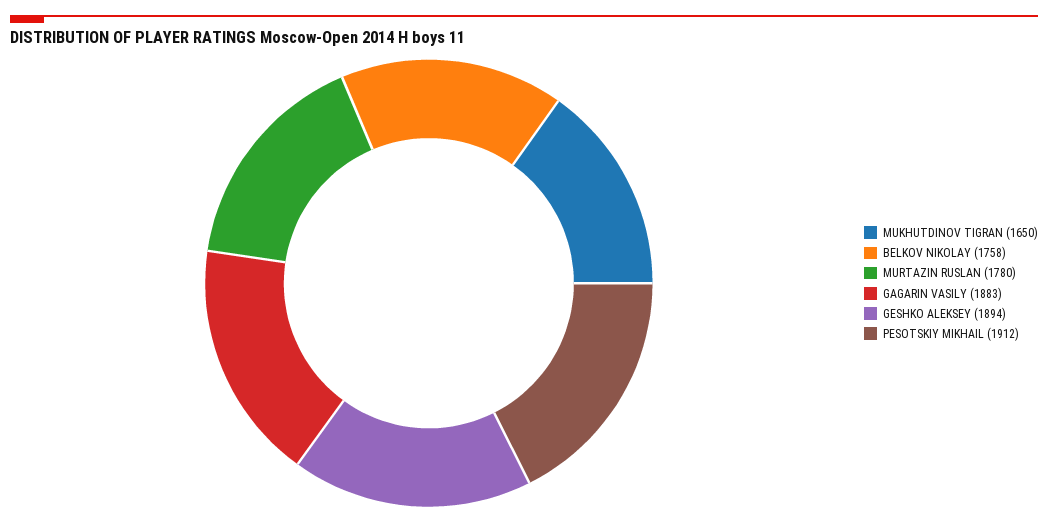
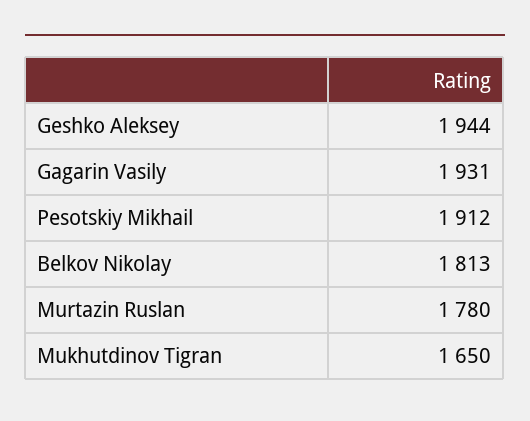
  {
    "MUKHUTDINOV TIGRAN": 1650,
-   "BELKOV NIKOLAY": 1758,
+   "BELKOV NIKOLAY": 1813,
    "MURTAZIN RUSLAN": 1780,
-   "GAGARIN VASILY": 1883,
+   "GAGARIN VASILY": 1931,
-   "GESHKO ALEKSEY": 1894,
+   "GESHKO ALEKSEY": 1944,
    "PESOTSKIY MIKHAIL": 1912
  }

